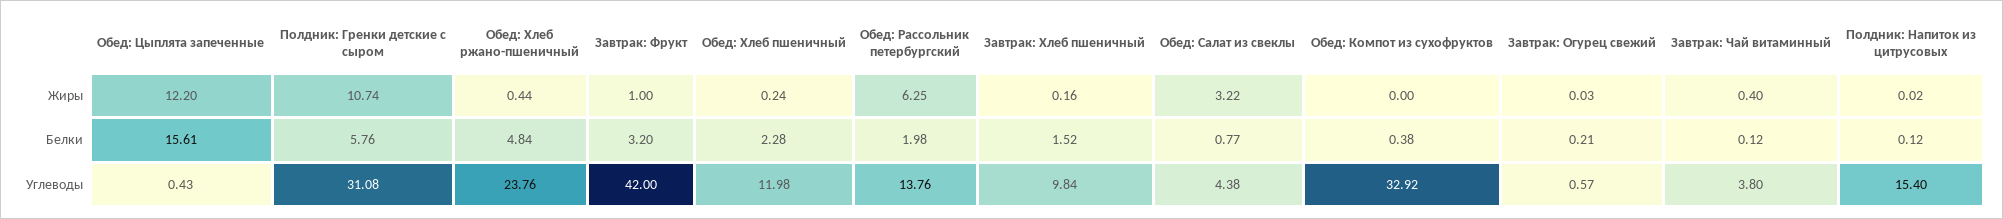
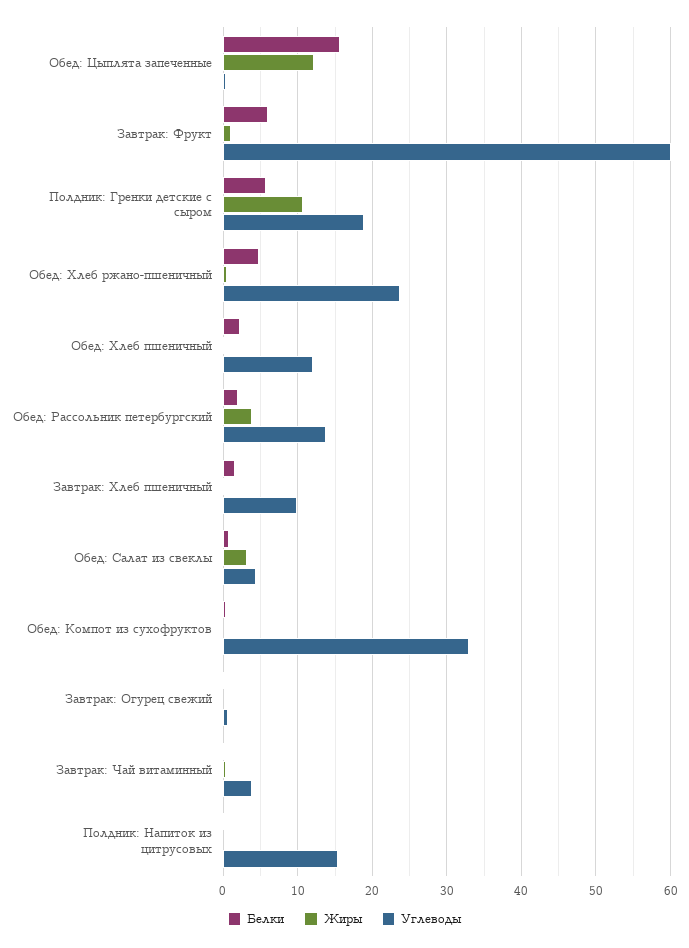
  {
    "Жиры": {
      "Обед: Цыплята запеченные": 12.2,
      "Полдник: Гренки детские с сыром": 10.74,
      "Обед: Хлеб ржано-пшеничный": 0.44,
      "Завтрак: Фрукт": 1,
      "Обед: Хлеб пшеничный": 0.24,
-     "Обед: Рассольник петербургский": 6.25,
+     "Обед: Рассольник петербургский": 4,
      "Завтрак: Хлеб пшеничный": 0.16,
      "Обед: Салат из свеклы": 3.22,
      "Обед: Компот из сухофруктов": 0,
      "Завтрак: Огурец свежий": 0.03,
      "Завтрак: Чай витаминный": 0.4,
      "Полдник: Напиток из цитрусовых": 0.02
    },
    "Белки": {
      "Обед: Цыплята запеченные": 15.61,
      "Полдник: Гренки детские с сыром": 5.76,
      "Обед: Хлеб ржано-пшеничный": 4.84,
-     "Завтрак: Фрукт": 3.2,
+     "Завтрак: Фрукт": 6,
      "Обед: Хлеб пшеничный": 2.28,
      "Обед: Рассольник петербургский": 1.98,
      "Завтрак: Хлеб пшеничный": 1.52,
      "Обед: Салат из свеклы": 0.77,
      "Обед: Компот из сухофруктов": 0.38,
      "Завтрак: Огурец свежий": 0.21,
      "Завтрак: Чай витаминный": 0.12,
      "Полдник: Напиток из цитрусовых": 0.12
    },
    "Углеводы": {
      "Обед: Цыплята запеченные": 0.43,
-     "Полдник: Гренки детские с сыром": 31.08,
+     "Полдник: Гренки детские с сыром": 19,
      "Обед: Хлеб ржано-пшеничный": 23.76,
-     "Завтрак: Фрукт": 42,
+     "Завтрак: Фрукт": 60,
      "Обед: Хлеб пшеничный": 11.98,
      "Обед: Рассольник петербургский": 13.76,
      "Завтрак: Хлеб пшеничный": 9.84,
      "Обед: Салат из свеклы": 4.38,
      "Обед: Компот из сухофруктов": 32.92,
      "Завтрак: Огурец свежий": 0.57,
      "Завтрак: Чай витаминный": 3.8,
      "Полдник: Напиток из цитрусовых": 15.4
    }
  }

